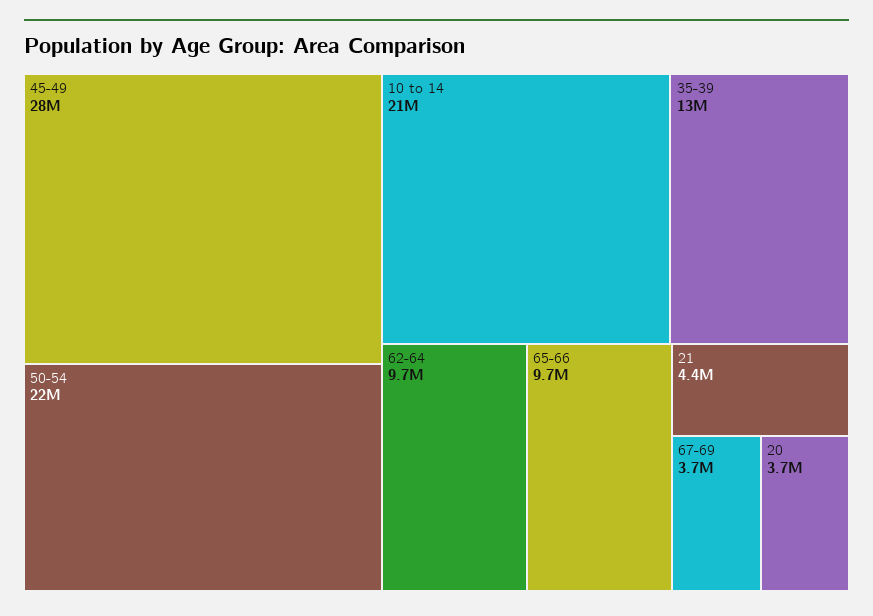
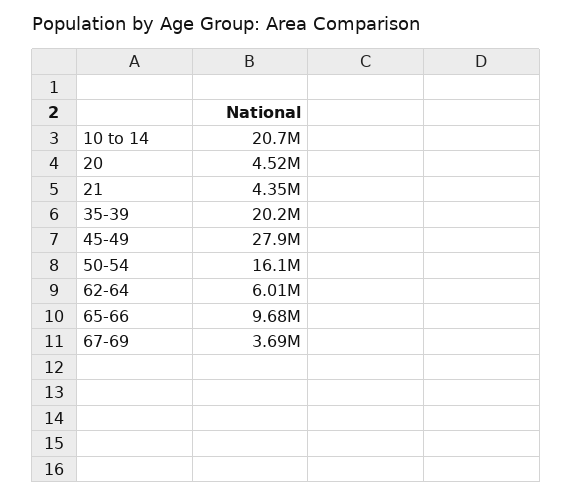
  {
    "45-49": 27900000,
-   "50-54": 22000000,
+   "50-54": 16100000,
    "10 to 14": 20700000,
-   "35-39": 13000000,
+   "35-39": 20200000,
-   "62-64": 9700000,
+   "62-64": 6010000,
    "65-66": 9680000,
    "21": 4350000,
    "67-69": 3690000,
-   "20": 3700000
+   "20": 4520000
  }

